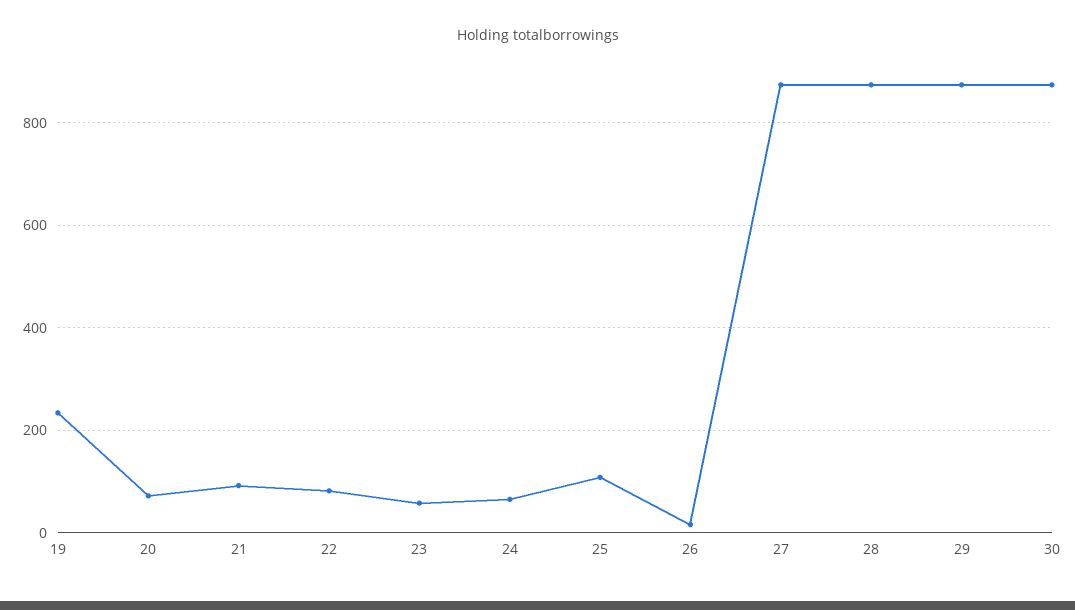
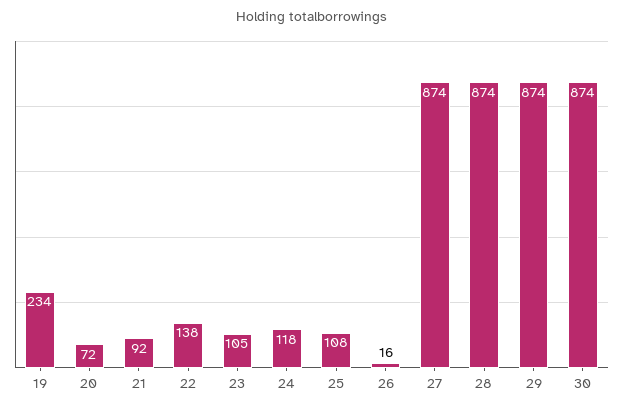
  {
    "19": 234,
    "20": 72,
    "21": 92,
-   "22": 80,
+   "22": 138,
-   "23": 60,
+   "23": 105,
-   "24": 60,
+   "24": 118,
    "25": 108,
    "26": 16,
    "27": 874,
    "28": 874,
    "29": 874,
    "30": 874
  }

